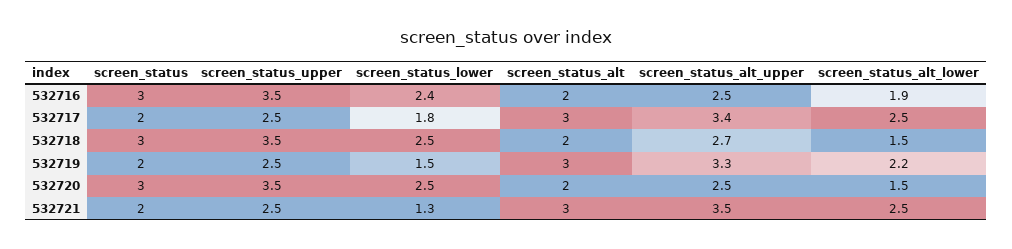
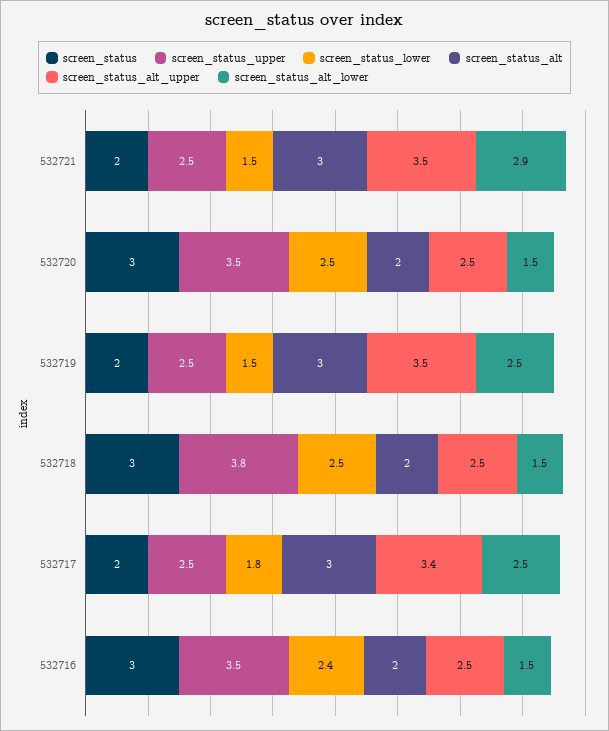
  {
    "screen_status": {
      "532716": 3,
      "532717": 2,
      "532718": 3,
      "532719": 2,
      "532720": 3,
      "532721": 2
    },
    "screen_status_upper": {
      "532716": 3.5,
      "532717": 2.5,
-     "532718": 3.5,
+     "532718": 3.8,
      "532719": 2.5,
      "532720": 3.5,
      "532721": 2.5
    },
    "screen_status_lower": {
      "532716": 2.4,
      "532717": 1.8,
      "532718": 2.5,
      "532719": 1.5,
      "532720": 2.5,
-     "532721": 1.3
+     "532721": 1.5
    },
    "screen_status_alt": {
      "532716": 2,
      "532717": 3,
      "532718": 2,
      "532719": 3,
      "532720": 2,
      "532721": 3
    },
    "screen_status_alt_upper": {
      "532716": 2.5,
      "532717": 3.4,
-     "532718": 2.7,
+     "532718": 2.5,
-     "532719": 3.3,
+     "532719": 3.5,
      "532720": 2.5,
      "532721": 3.5
    },
    "screen_status_alt_lower": {
-     "532716": 1.9,
+     "532716": 1.5,
      "532717": 2.5,
      "532718": 1.5,
-     "532719": 2.2,
+     "532719": 2.5,
      "532720": 1.5,
-     "532721": 2.5
+     "532721": 2.9
    }
  }

